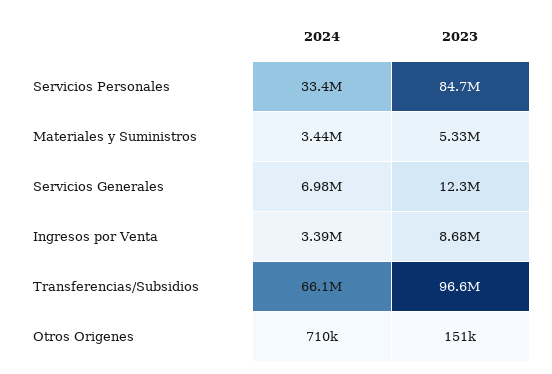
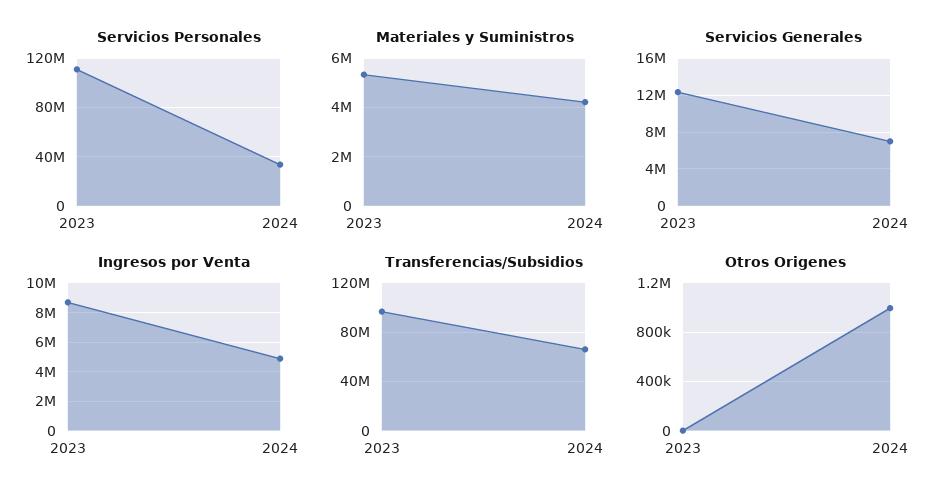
  {
    "Servicios Personales": {
      "2024": 33400000,
-     "2023": 84700000
+     "2023": 110000000
    },
    "Materiales y Suministros": {
-     "2024": 3440000,
+     "2024": 4250000,
      "2023": 5330000
    },
    "Servicios Generales": {
      "2024": 6980000,
      "2023": 12300000
    },
    "Ingresos por Venta": {
-     "2024": 3390000,
+     "2024": 5000000,
      "2023": 8680000
    },
    "Transferencias/Subsidios": {
      "2024": 66100000,
      "2023": 96600000
    },
    "Otros Origenes": {
-     "2024": 710000,
+     "2024": 1000000,
-     "2023": 151000
+     "2023": 0
    }
  }

